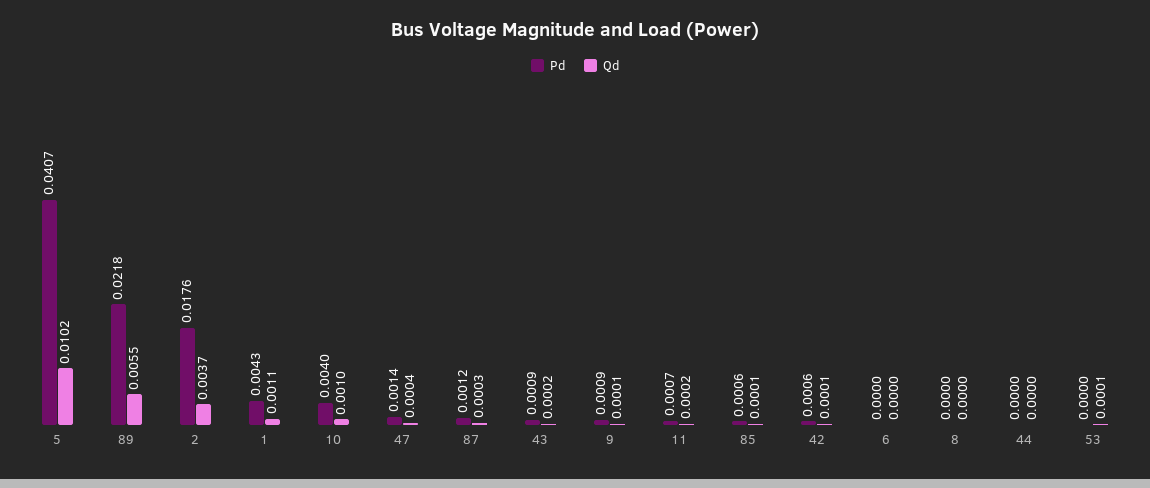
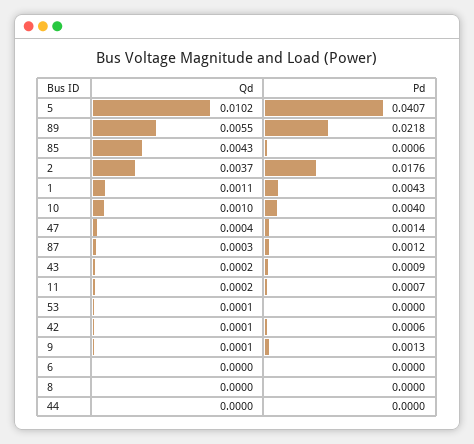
  {
    "Pd": {
      "5": 0.0407,
      "89": 0.0218,
      "2": 0.0176,
      "1": 0.0043,
      "10": 0.004,
      "47": 0.0014,
      "87": 0.0012,
      "43": 0.0009,
-     "9": 0.0009,
+     "9": 0.0013,
      "11": 0.0007,
      "85": 0.0006,
      "42": 0.0006,
      "6": 0,
      "8": 0,
      "44": 0,
      "53": 0
    },
    "Qd": {
      "5": 0.0102,
      "89": 0.0055,
      "2": 0.0037,
      "1": 0.0011,
      "10": 0.001,
      "47": 0.0004,
      "87": 0.0003,
      "43": 0.0002,
      "9": 0.0001,
      "11": 0.0002,
-     "85": 0.0001,
+     "85": 0.0043,
      "42": 0.0001,
      "6": 0,
      "8": 0,
      "44": 0,
      "53": 0.0001
    }
  }

